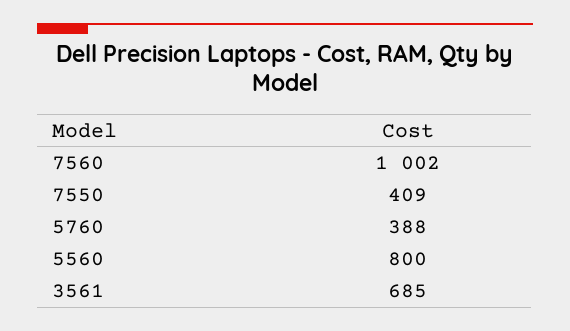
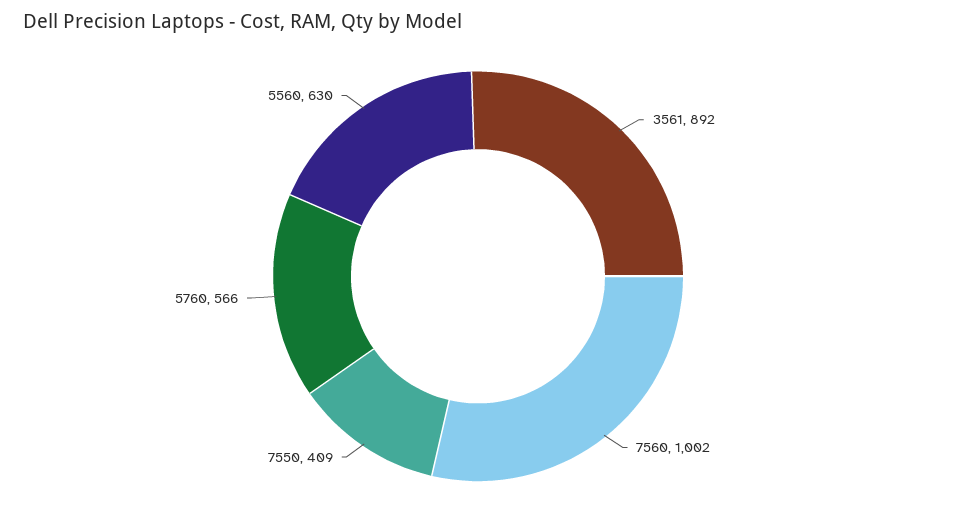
  {
    "7560": 1002,
    "7550": 409,
-   "5760": 388,
+   "5760": 566,
-   "5560": 800,
+   "5560": 630,
-   "3561": 685
+   "3561": 892
  }

